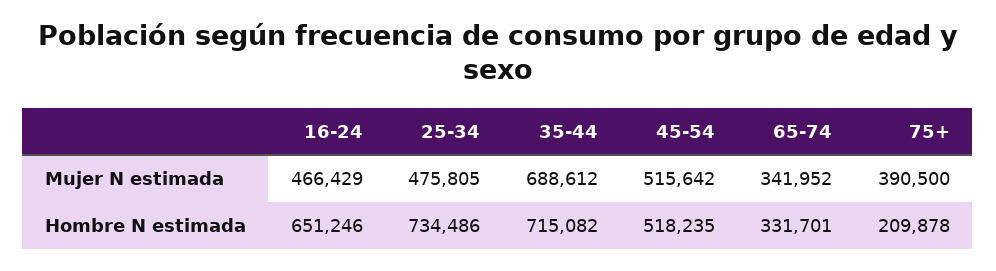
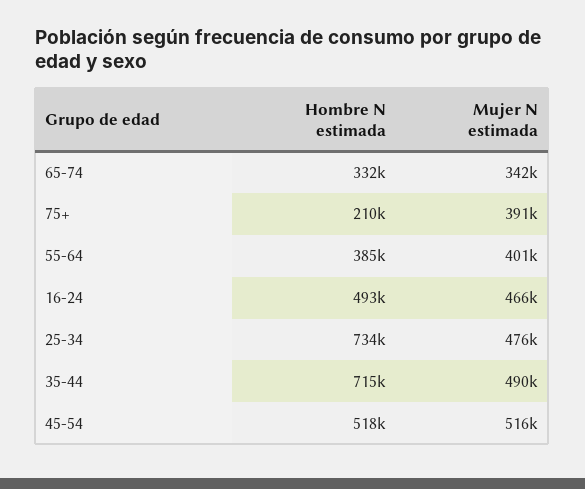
  {
    "16-24": {
      "Mujer N estimada": 466429,
-     "Hombre N estimada": 651246
+     "Hombre N estimada": 493000
    },
    "25-34": {
      "Mujer N estimada": 475805,
      "Hombre N estimada": 734486
    },
    "35-44": {
-     "Mujer N estimada": 688612,
+     "Mujer N estimada": 490000,
      "Hombre N estimada": 715082
    },
    "45-54": {
      "Mujer N estimada": 515642,
      "Hombre N estimada": 518235
    },
    "65-74": {
      "Mujer N estimada": 341952,
      "Hombre N estimada": 331701
    },
    "75+": {
      "Mujer N estimada": 390500,
      "Hombre N estimada": 209878
-   }
+   },
+   "55-64": {
+     "Hombre N estimada": 385000,
+     "Mujer N estimada": 401000
+   }
  }

